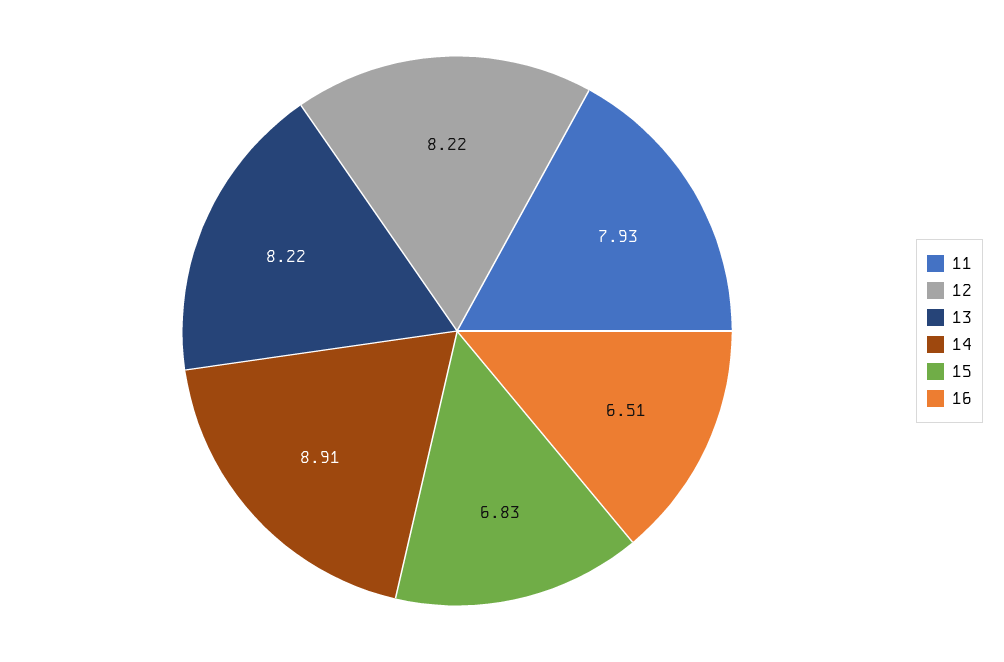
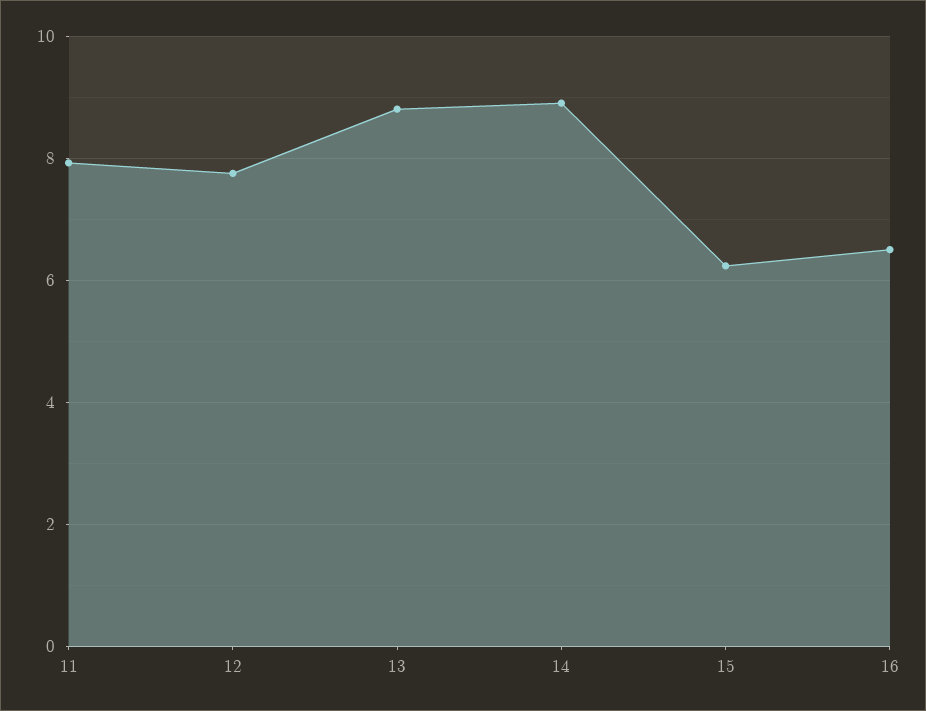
  {
    "11": 7.93,
-   "12": 8.22,
+   "12": 7.8,
-   "13": 8.22,
+   "13": 8.8,
    "14": 8.91,
-   "15": 6.83,
+   "15": 6.2,
    "16": 6.51
  }

